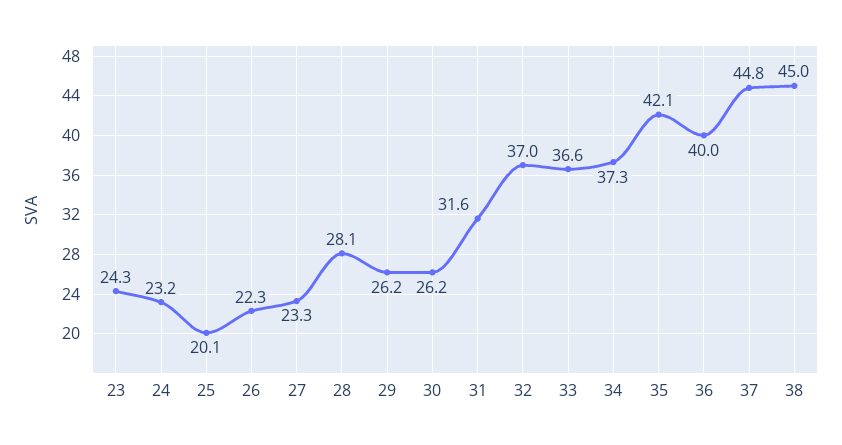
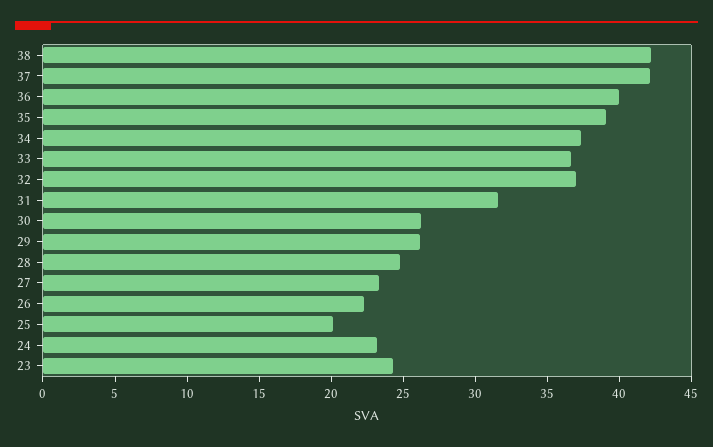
  {
    "23": 24.3,
    "24": 23.2,
    "25": 20.1,
    "26": 22.3,
    "27": 23.3,
-   "28": 28.1,
+   "28": 25,
    "29": 26.2,
    "30": 26.2,
    "31": 31.6,
    "32": 37,
    "33": 36.6,
    "34": 37.3,
-   "35": 42.1,
+   "35": 39,
    "36": 40,
-   "37": 44.8,
+   "37": 42,
-   "38": 45
+   "38": 42
  }

